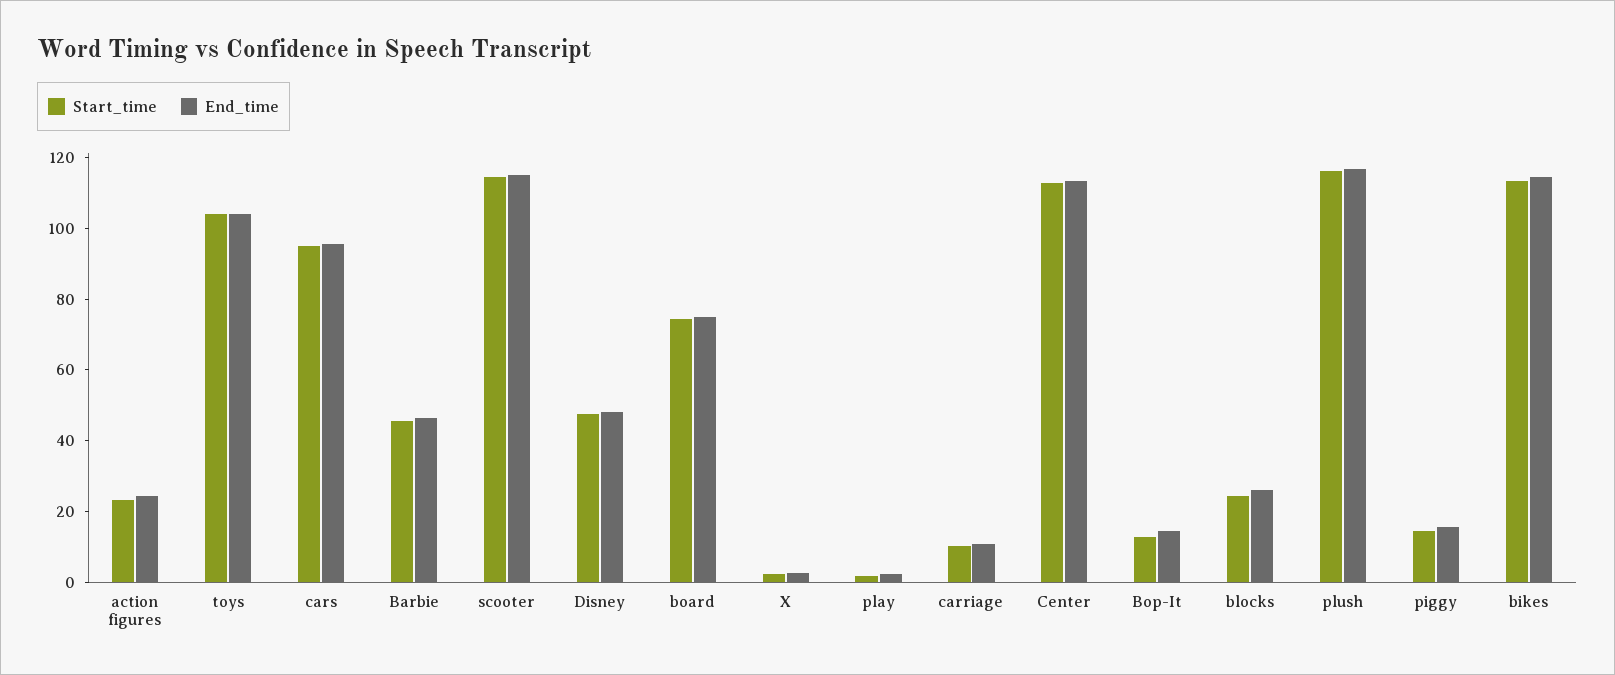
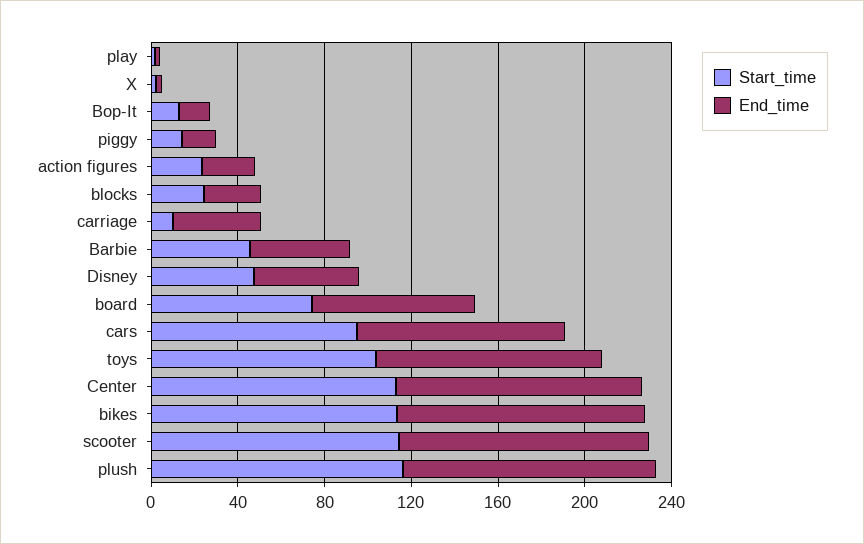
  {
    "Start_time": {
      "action figures": 25,
      "toys": 105,
      "cars": 95,
      "Barbie": 45,
      "scooter": 115,
      "Disney": 50,
      "board": 75,
      "X": 0,
      "play": 0,
      "carriage": 10,
      "Center": 115,
      "Bop-It": 15,
      "blocks": 25,
      "plush": 115,
      "piggy": 15,
      "bikes": 115
    },
    "End_time": {
      "action figures": 25,
      "toys": 105,
      "cars": 95,
      "Barbie": 45,
      "scooter": 115,
      "Disney": 50,
      "board": 75,
      "X": 5,
      "play": 0,
-     "carriage": 10,
+     "carriage": 40,
      "Center": 115,
      "Bop-It": 15,
      "blocks": 25,
      "plush": 115,
      "piggy": 15,
      "bikes": 115
    }
  }

